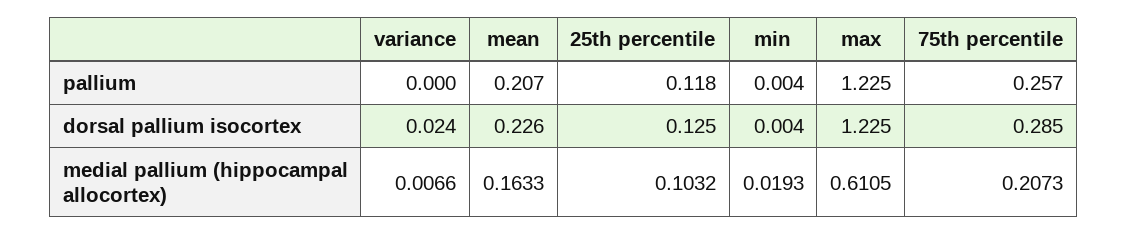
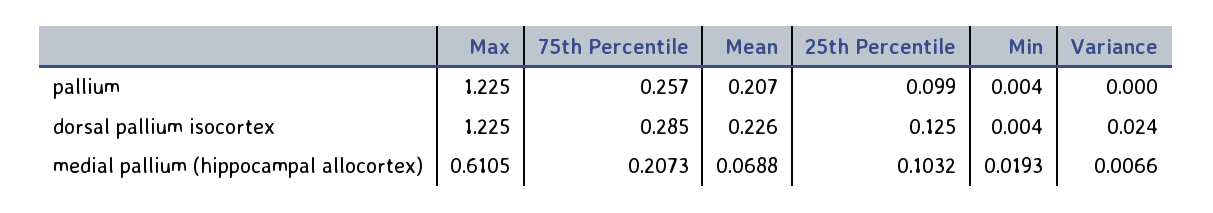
  {
    "variance": {
      "pallium": 0,
      "dorsal pallium isocortex": 0.024,
      "medial pallium (hippocampal allocortex)": 0.0066
    },
    "mean": {
      "pallium": 0.207,
      "dorsal pallium isocortex": 0.226,
-     "medial pallium (hippocampal allocortex)": 0.1633
+     "medial pallium (hippocampal allocortex)": 0.0688
    },
    "25th percentile": {
-     "pallium": 0.118,
+     "pallium": 0.099,
      "dorsal pallium isocortex": 0.125,
      "medial pallium (hippocampal allocortex)": 0.1032
    },
    "min": {
      "pallium": 0.004,
      "dorsal pallium isocortex": 0.004,
      "medial pallium (hippocampal allocortex)": 0.0193
    },
    "max": {
      "pallium": 1.225,
      "dorsal pallium isocortex": 1.225,
      "medial pallium (hippocampal allocortex)": 0.6105
    },
    "75th percentile": {
      "pallium": 0.257,
      "dorsal pallium isocortex": 0.285,
      "medial pallium (hippocampal allocortex)": 0.2073
    }
  }

